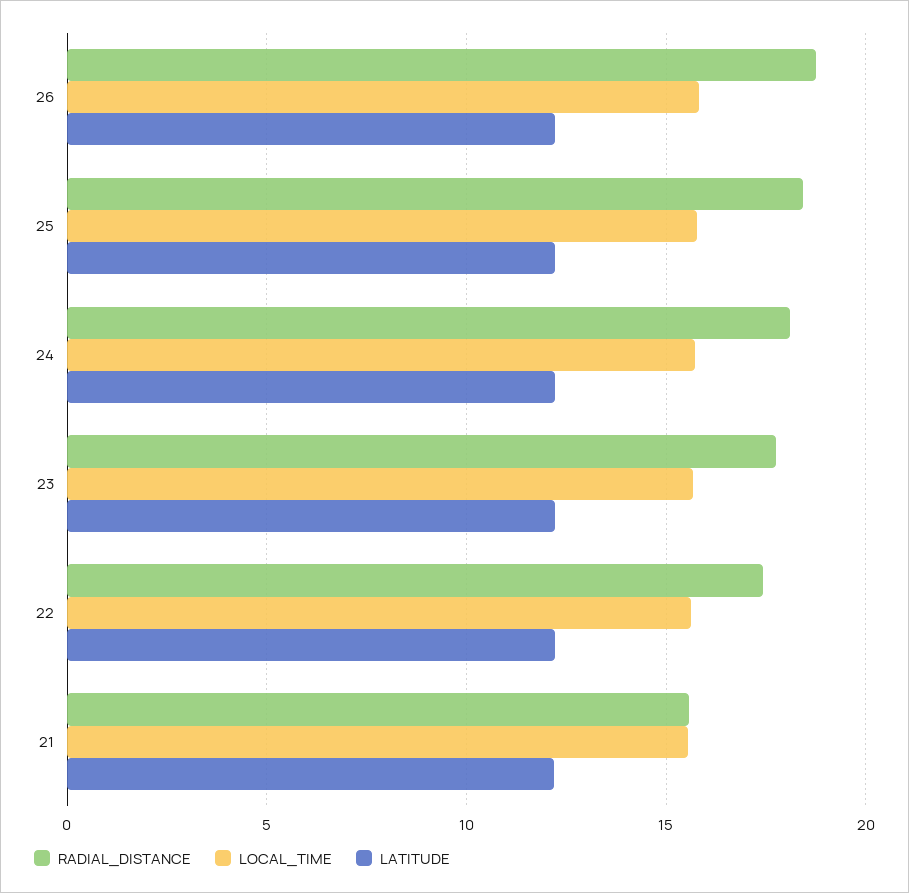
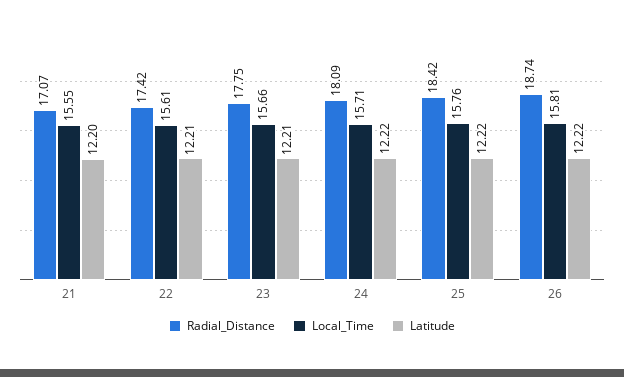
  {
    "RADIAL_DISTANCE": {
      "26": 18.74,
      "25": 18.42,
      "24": 18.09,
      "23": 17.75,
      "22": 17.42,
-     "21": 15.5
+     "21": 17.07
    },
    "LOCAL_TIME": {
      "26": 15.81,
      "25": 15.76,
      "24": 15.71,
      "23": 15.66,
      "22": 15.61,
      "21": 15.55
    },
    "LATITUDE": {
      "26": 12.22,
      "25": 12.22,
      "24": 12.22,
      "23": 12.21,
      "22": 12.21,
      "21": 12.2
    }
  }

